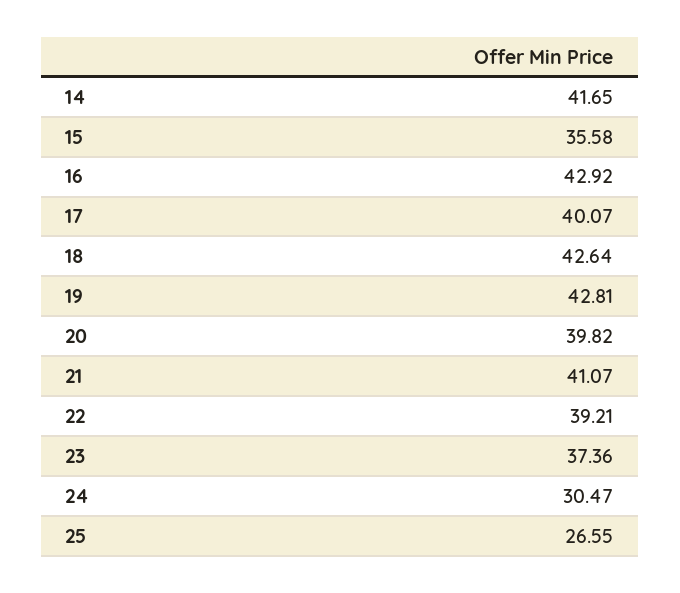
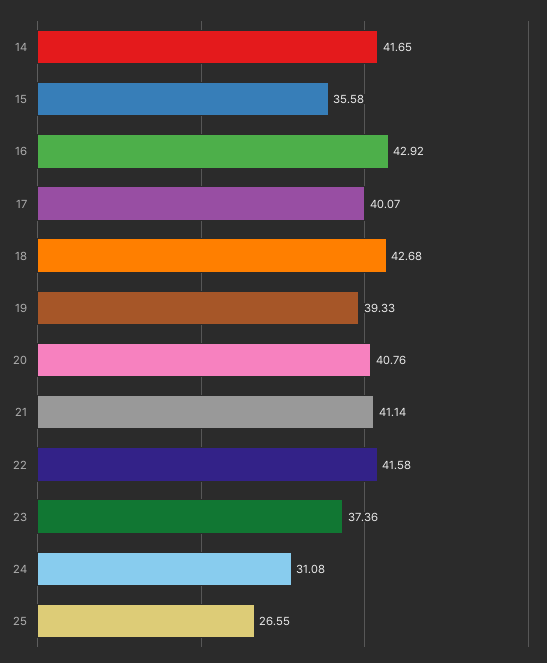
  {
    "14": 41.65,
    "15": 35.58,
    "16": 42.92,
    "17": 40.07,
-   "18": 42.64,
+   "18": 42.68,
-   "19": 42.81,
+   "19": 39.33,
-   "20": 39.82,
+   "20": 40.76,
-   "21": 41.07,
+   "21": 41.14,
-   "22": 39.21,
+   "22": 41.58,
    "23": 37.36,
-   "24": 30.47,
+   "24": 31.08,
    "25": 26.55
  }

